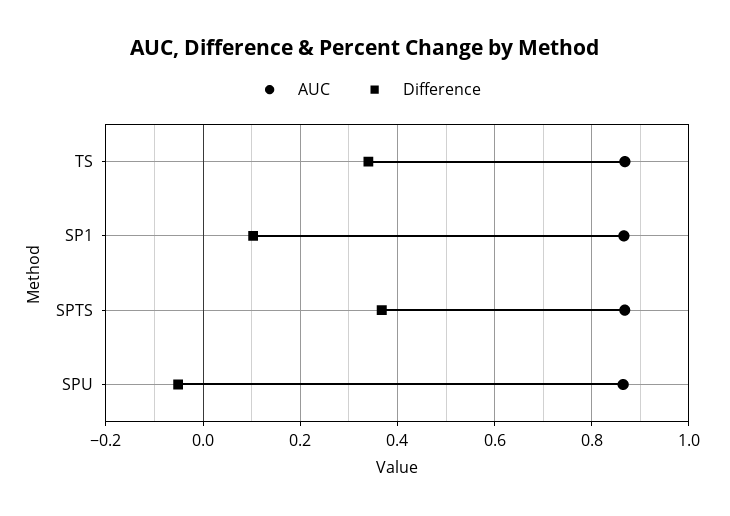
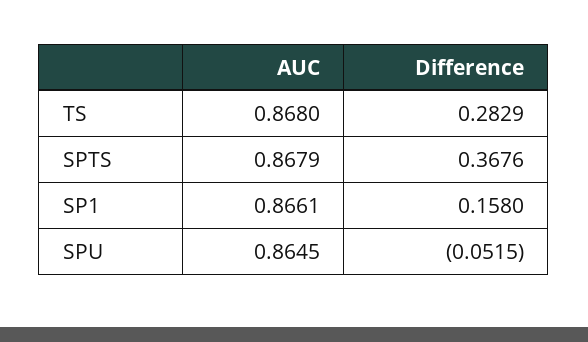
  {
    "AUC": {
      "TS": 0.868,
      "SP1": 0.8661,
      "SPTS": 0.8679,
      "SPU": 0.8645
    },
    "Difference": {
-     "TS": 0.34,
+     "TS": 0.2829,
-     "SP1": 0.1,
+     "SP1": 0.158,
      "SPTS": 0.3676,
      "SPU": -0.0515
    }
  }

